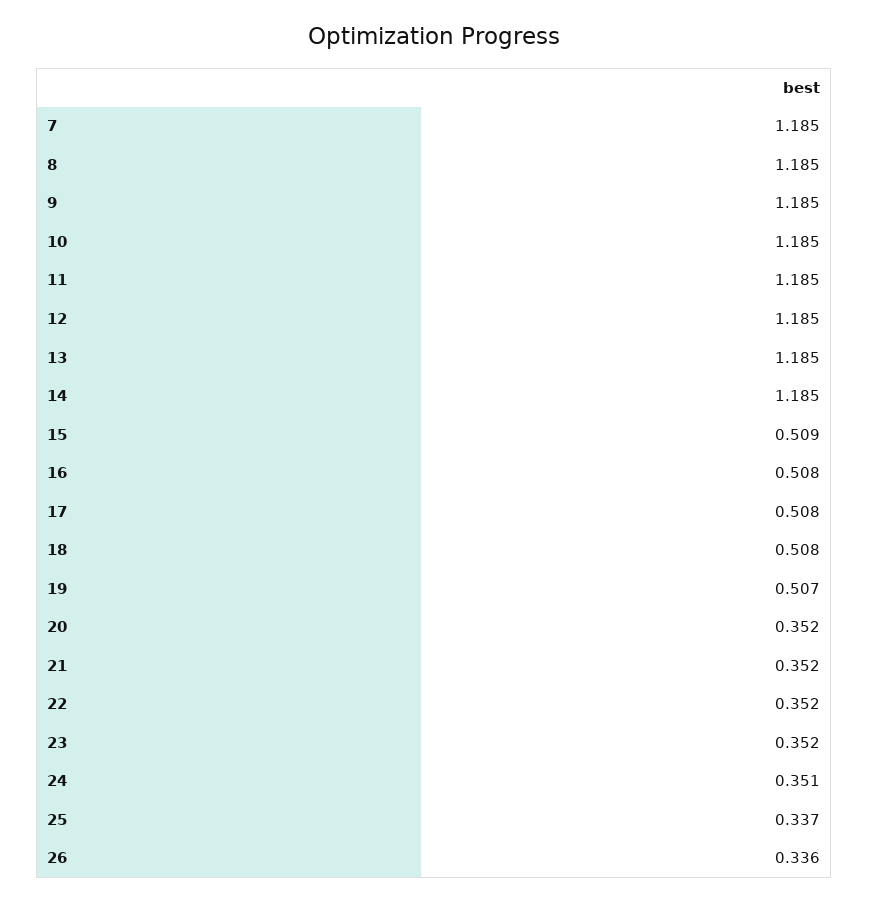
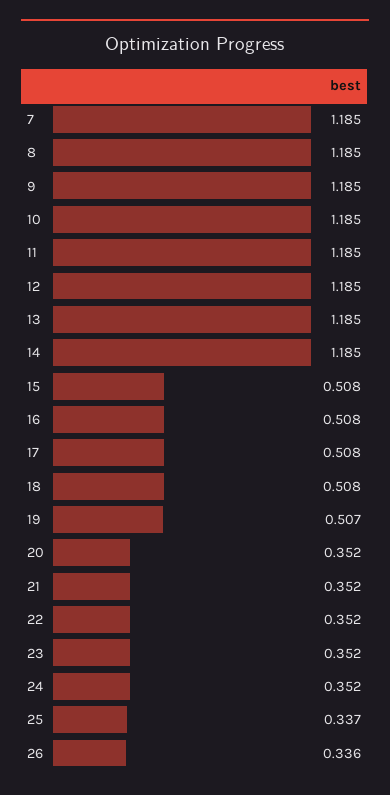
  {
    "7": 1.185,
    "8": 1.185,
    "9": 1.185,
    "10": 1.185,
    "11": 1.185,
    "12": 1.185,
    "13": 1.185,
    "14": 1.185,
-   "15": 0.509,
+   "15": 0.508,
    "16": 0.508,
    "17": 0.508,
    "18": 0.508,
    "19": 0.507,
    "20": 0.352,
    "21": 0.352,
    "22": 0.352,
    "23": 0.352,
-   "24": 0.351,
+   "24": 0.352,
    "25": 0.337,
    "26": 0.336
  }

